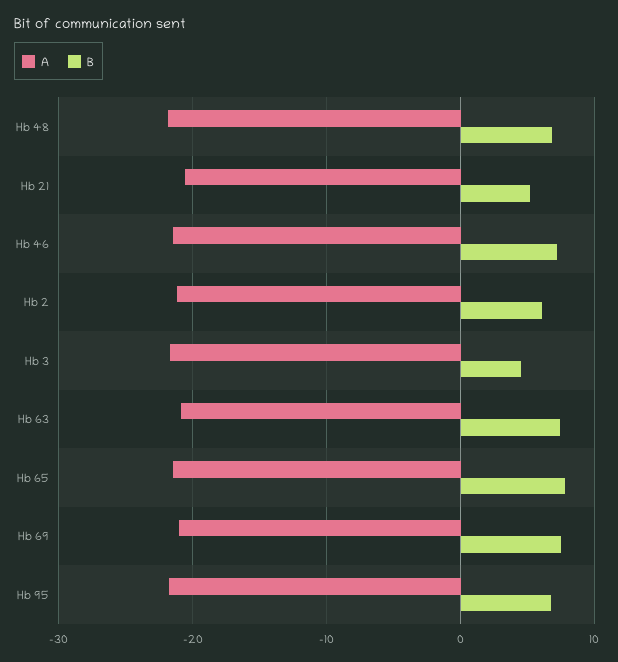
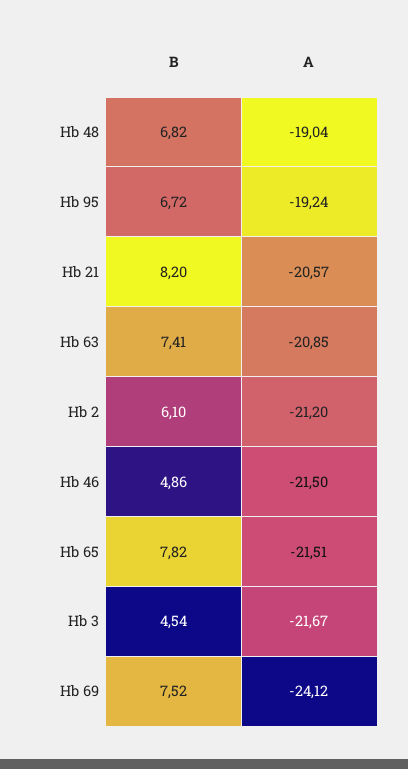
  {
    "A": {
-     "Hb 48": -22,
+     "Hb 48": -19.04,
      "Hb 21": -20.57,
      "Hb 46": -21.5,
      "Hb 2": -21.2,
      "Hb 3": -21.67,
      "Hb 63": -20.85,
      "Hb 65": -21.51,
-     "Hb 69": -21,
+     "Hb 69": -24.12,
-     "Hb 95": -22
+     "Hb 95": -19.24
    },
    "B": {
      "Hb 48": 6.82,
-     "Hb 21": 5,
+     "Hb 21": 8.2,
-     "Hb 46": 7,
+     "Hb 46": 4.86,
      "Hb 2": 6.1,
      "Hb 3": 4.54,
      "Hb 63": 7.41,
      "Hb 65": 7.82,
      "Hb 69": 7.52,
      "Hb 95": 6.72
    }
  }

